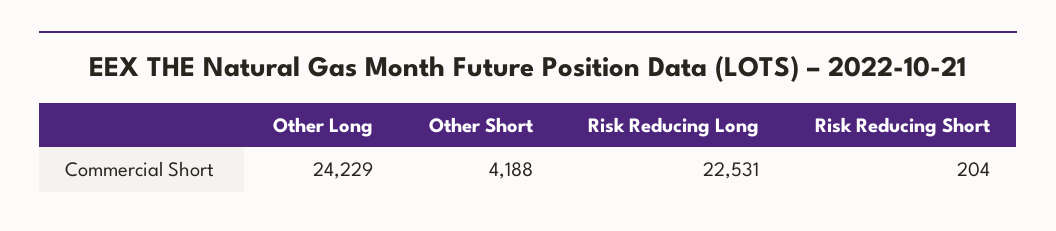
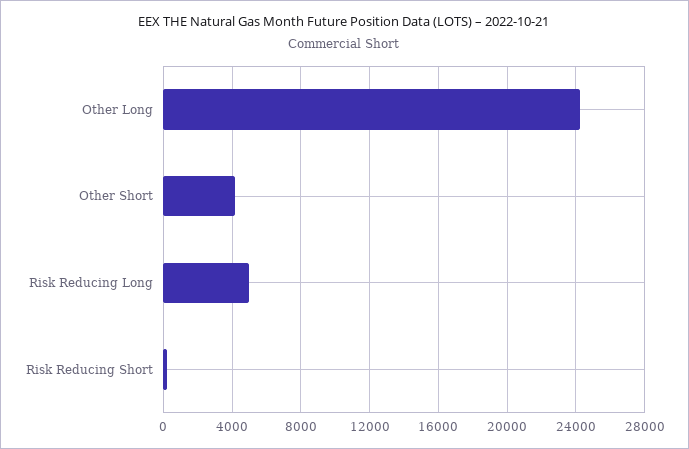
  {
    "Other Long": 24229,
    "Other Short": 4188,
-   "Risk Reducing Long": 22531,
+   "Risk Reducing Long": 5000,
    "Risk Reducing Short": 204
  }

